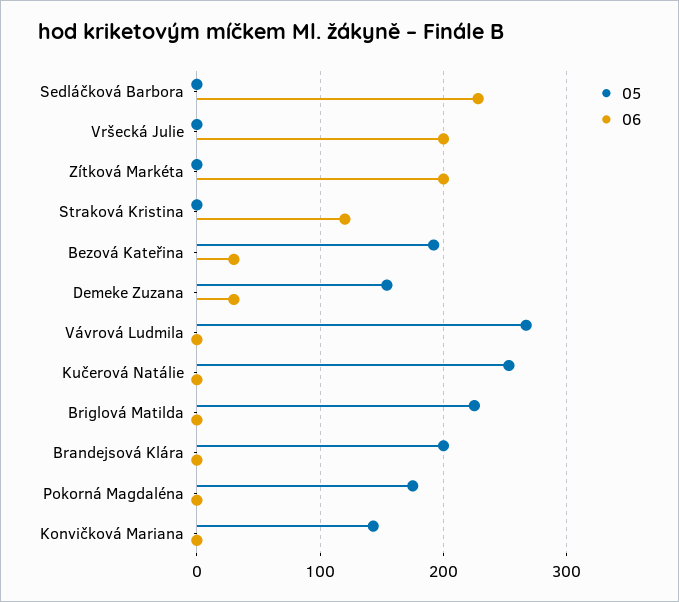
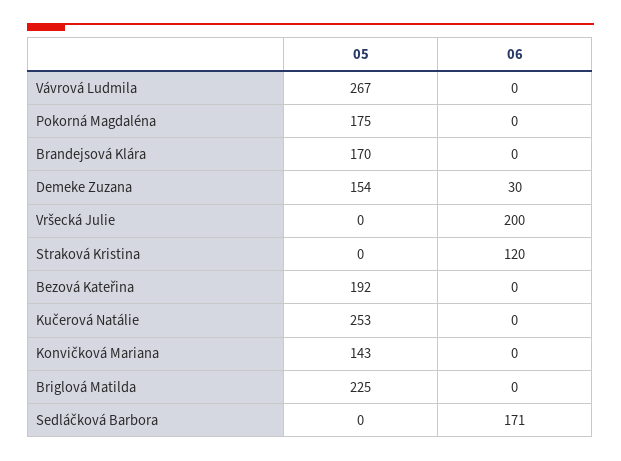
  {
    "05": {
      "Sedláčková Barbora": 0,
      "Vršecká Julie": 0,
-     "Zítková Markéta": 0,
      "Straková Kristina": 0,
      "Bezová Kateřina": 192,
      "Demeke Zuzana": 154,
      "Vávrová Ludmila": 267,
      "Kučerová Natálie": 253,
      "Briglová Matilda": 225,
-     "Brandejsová Klára": 200,
+     "Brandejsová Klára": 170,
      "Pokorná Magdaléna": 175,
      "Konvičková Mariana": 143
    },
    "06": {
-     "Sedláčková Barbora": 230,
+     "Sedláčková Barbora": 171,
      "Vršecká Julie": 200,
-     "Zítková Markéta": 200,
      "Straková Kristina": 120,
-     "Bezová Kateřina": 30,
+     "Bezová Kateřina": 0,
      "Demeke Zuzana": 30,
      "Vávrová Ludmila": 0,
      "Kučerová Natálie": 0,
      "Briglová Matilda": 0,
      "Brandejsová Klára": 0,
      "Pokorná Magdaléna": 0,
      "Konvičková Mariana": 0
    }
  }

